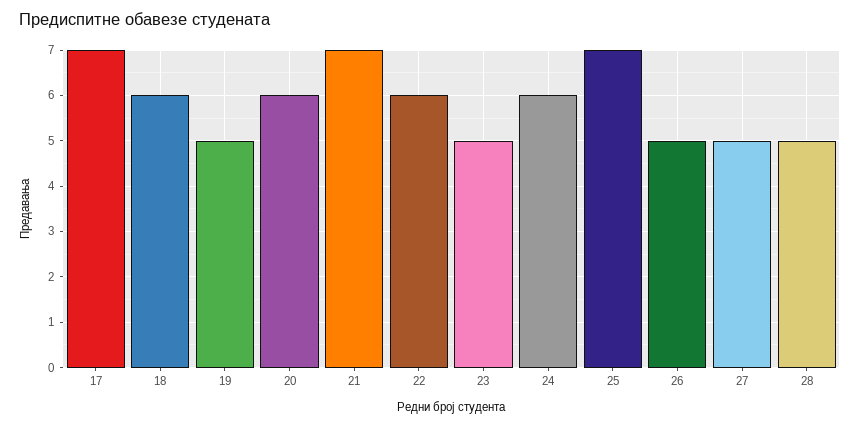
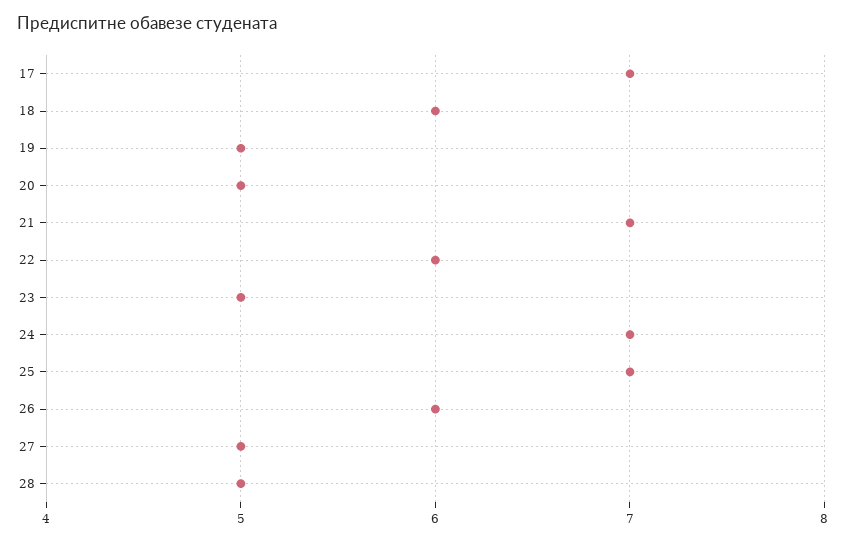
  {
    "17": 7,
    "18": 6,
    "19": 5,
-   "20": 6,
+   "20": 5,
    "21": 7,
    "22": 6,
    "23": 5,
-   "24": 6,
+   "24": 7,
    "25": 7,
-   "26": 5,
+   "26": 6,
    "27": 5,
    "28": 5
  }

